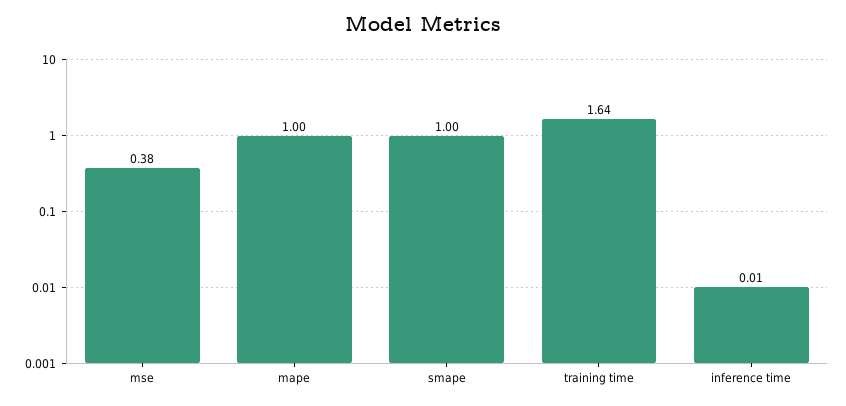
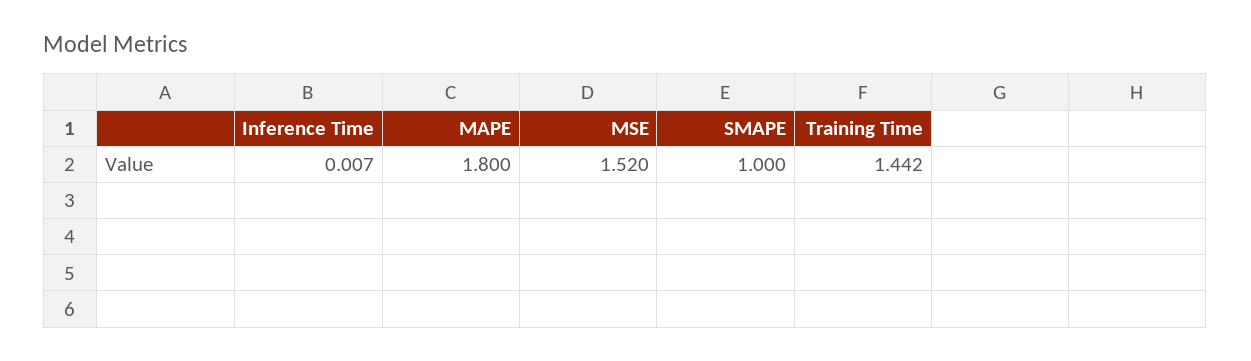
  {
-   "mse": 0.38,
+   "mse": 1.52,
-   "mape": 1,
+   "mape": 1.8,
    "smape": 1,
-   "training time": 1.64,
+   "training time": 1.442,
    "inference time": 0.007
  }

